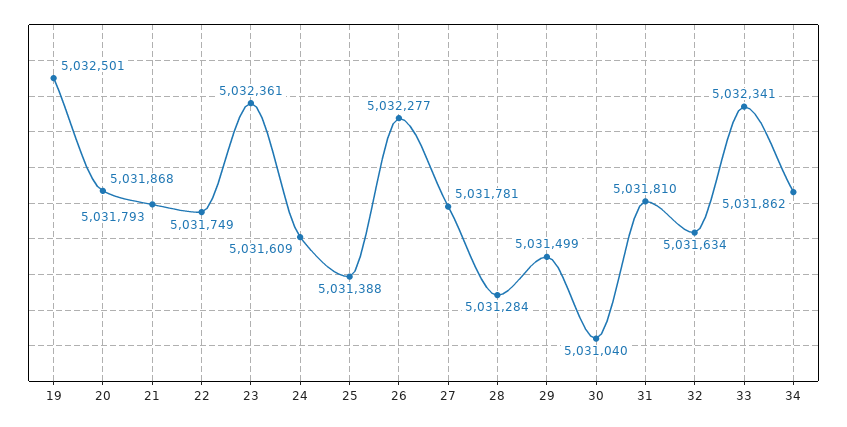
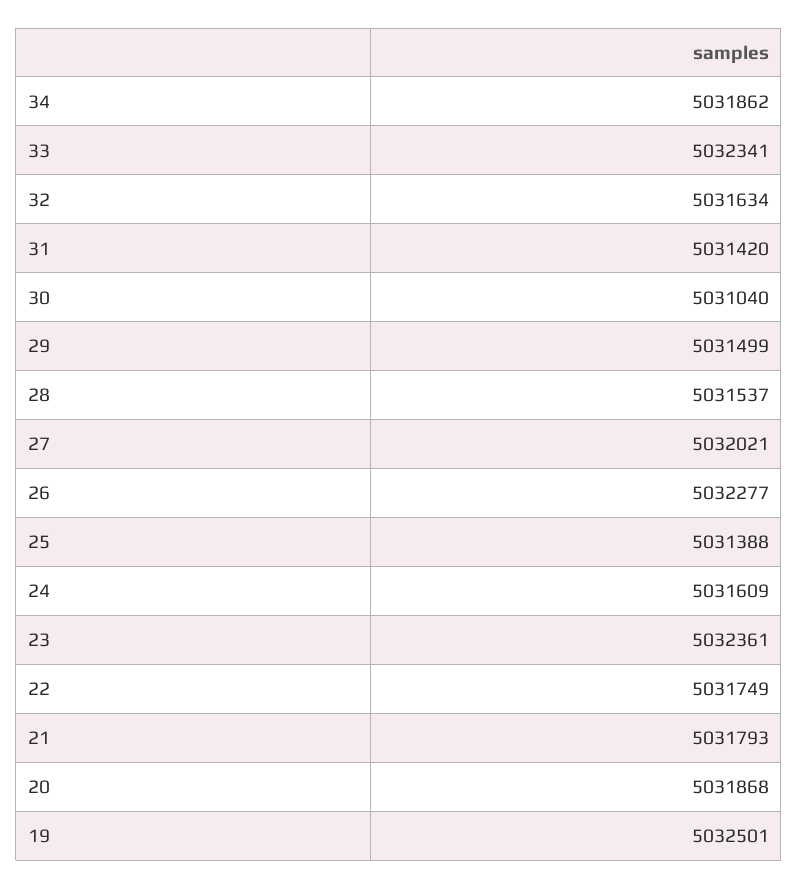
  {
    "19": 5032501,
    "20": 5031868,
    "21": 5031793,
    "22": 5031749,
    "23": 5032361,
    "24": 5031609,
    "25": 5031388,
    "26": 5032277,
-   "27": 5031781,
+   "27": 5032021,
-   "28": 5031284,
+   "28": 5031537,
    "29": 5031499,
    "30": 5031040,
-   "31": 5031810,
+   "31": 5031420,
    "32": 5031634,
    "33": 5032341,
    "34": 5031862
  }

